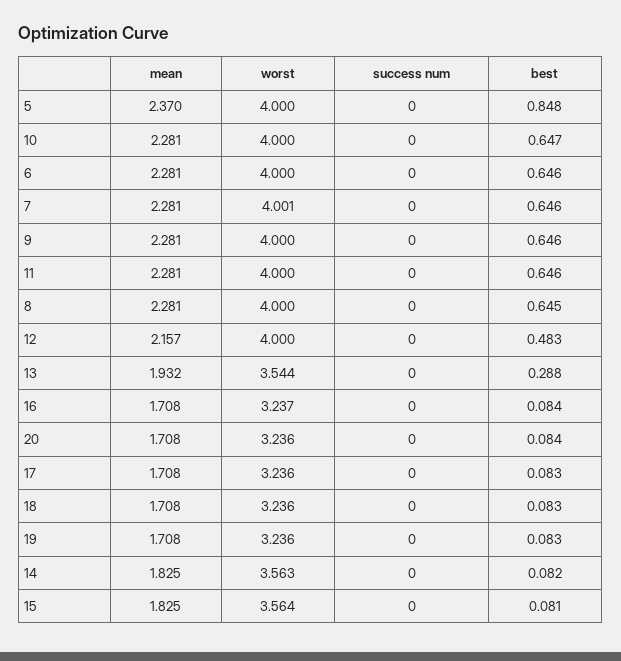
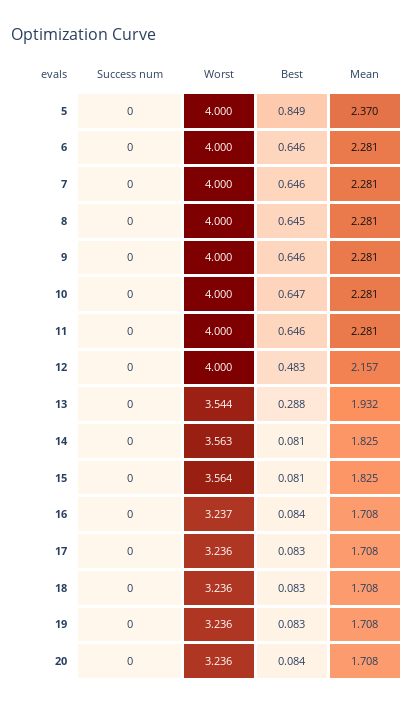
  {
    "mean": {
      "5": 2.37,
      "10": 2.281,
      "6": 2.281,
      "7": 2.281,
      "9": 2.281,
      "11": 2.281,
      "8": 2.281,
      "12": 2.157,
      "13": 1.932,
      "16": 1.708,
      "20": 1.708,
      "17": 1.708,
      "18": 1.708,
      "19": 1.708,
      "14": 1.825,
      "15": 1.825
    },
    "worst": {
      "5": 4,
      "10": 4,
      "6": 4,
-     "7": 4.001,
+     "7": 4,
      "9": 4,
      "11": 4,
      "8": 4,
      "12": 4,
      "13": 3.544,
      "16": 3.237,
      "20": 3.236,
      "17": 3.236,
      "18": 3.236,
      "19": 3.236,
      "14": 3.563,
      "15": 3.564
    },
    "success num": {
      "5": 0,
      "10": 0,
      "6": 0,
      "7": 0,
      "9": 0,
      "11": 0,
      "8": 0,
      "12": 0,
      "13": 0,
      "16": 0,
      "20": 0,
      "17": 0,
      "18": 0,
      "19": 0,
      "14": 0,
      "15": 0
    },
    "best": {
-     "5": 0.848,
+     "5": 0.849,
      "10": 0.647,
      "6": 0.646,
      "7": 0.646,
      "9": 0.646,
      "11": 0.646,
      "8": 0.645,
      "12": 0.483,
      "13": 0.288,
      "16": 0.084,
      "20": 0.084,
      "17": 0.083,
      "18": 0.083,
      "19": 0.083,
-     "14": 0.082,
+     "14": 0.081,
      "15": 0.081
    }
  }

